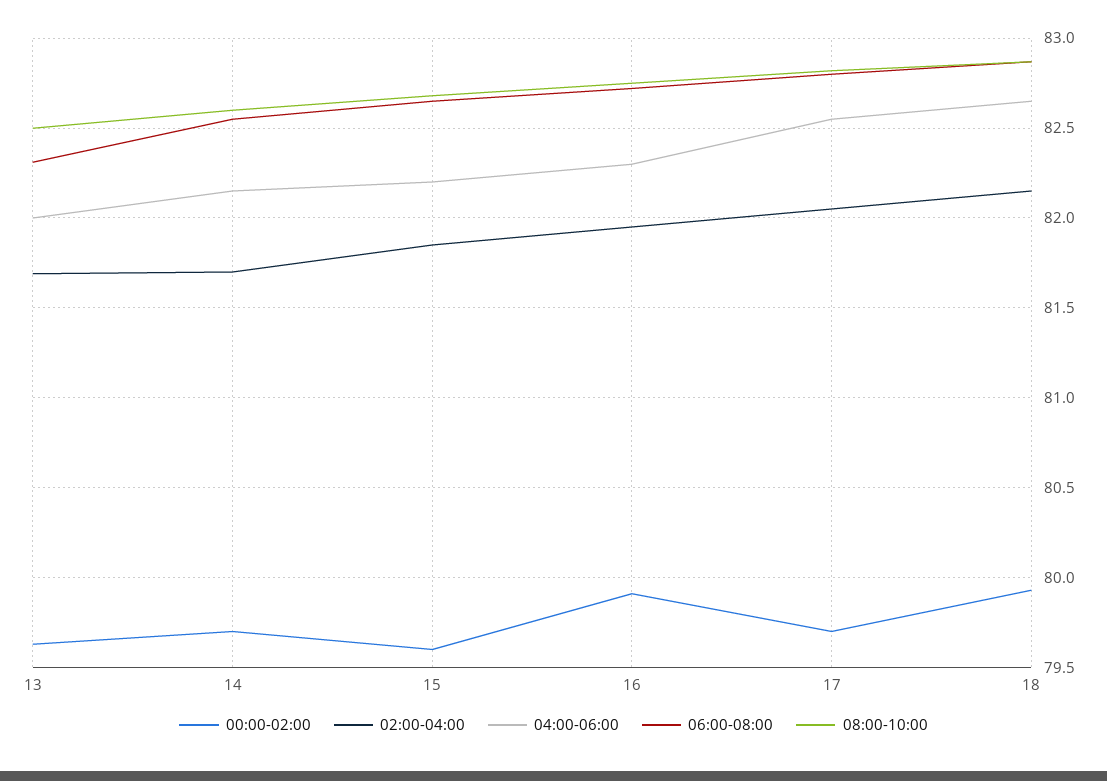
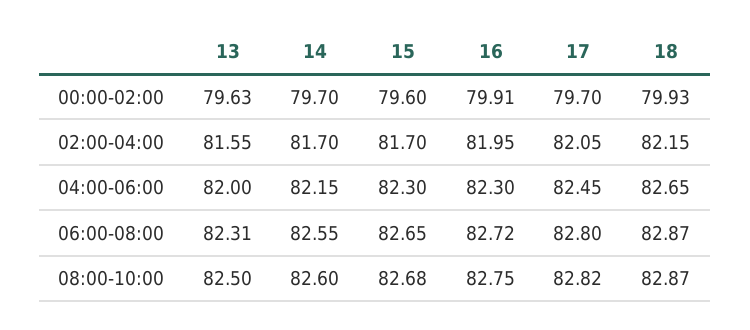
  {
    "00:00-02:00": {
      "13": 79.63,
      "14": 79.7,
      "15": 79.6,
      "16": 79.91,
      "17": 79.7,
      "18": 79.93
    },
    "02:00-04:00": {
-     "13": 81.7,
+     "13": 81.55,
      "14": 81.7,
-     "15": 81.85,
+     "15": 81.7,
      "16": 81.95,
      "17": 82.05,
      "18": 82.15
    },
    "04:00-06:00": {
      "13": 82,
      "14": 82.15,
-     "15": 82.2,
+     "15": 82.3,
      "16": 82.3,
-     "17": 82.55,
+     "17": 82.45,
      "18": 82.65
    },
    "06:00-08:00": {
      "13": 82.31,
      "14": 82.55,
      "15": 82.65,
      "16": 82.72,
      "17": 82.8,
      "18": 82.87
    },
    "08:00-10:00": {
      "13": 82.5,
      "14": 82.6,
      "15": 82.68,
      "16": 82.75,
      "17": 82.82,
      "18": 82.87
    }
  }

